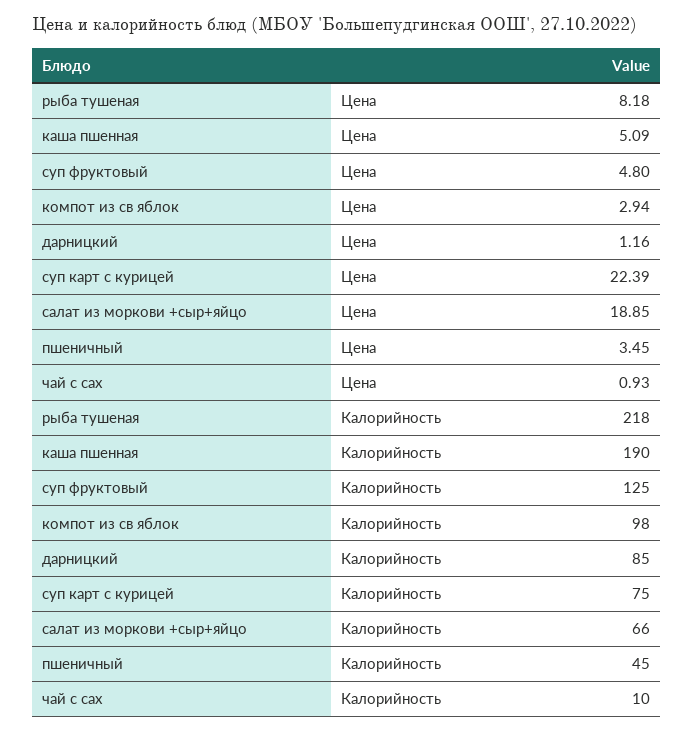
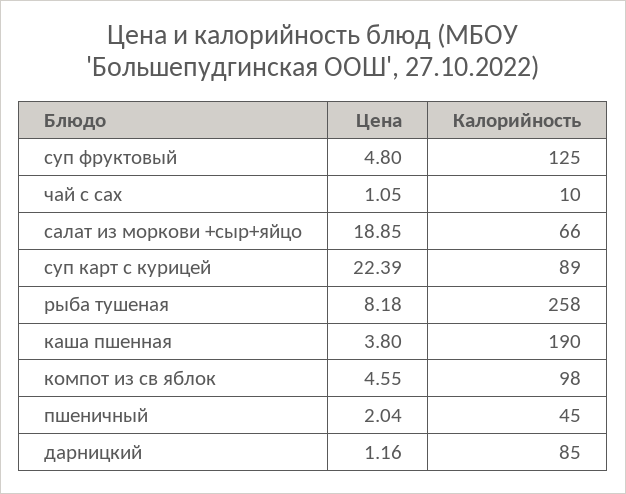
  {
    "рыба тушеная": {
      "Цена": 8.18,
-     "Калорийность": 218
+     "Калорийность": 258
    },
    "каша пшенная": {
-     "Цена": 5.09,
+     "Цена": 3.8,
      "Калорийность": 190
    },
    "суп фруктовый": {
      "Цена": 4.8,
      "Калорийность": 125
    },
    "компот из св яблок": {
-     "Цена": 2.94,
+     "Цена": 4.55,
      "Калорийность": 98
    },
    "дарницкий": {
      "Цена": 1.16,
      "Калорийность": 85
    },
    "суп карт с курицей": {
      "Цена": 22.39,
-     "Калорийность": 75
+     "Калорийность": 89
    },
    "салат из моркови +сыр+яйцо": {
      "Цена": 18.85,
      "Калорийность": 66
    },
    "пшеничный": {
-     "Цена": 3.45,
+     "Цена": 2.04,
      "Калорийность": 45
    },
    "чай с сах": {
-     "Цена": 0.93,
+     "Цена": 1.05,
      "Калорийность": 10
    }
  }

